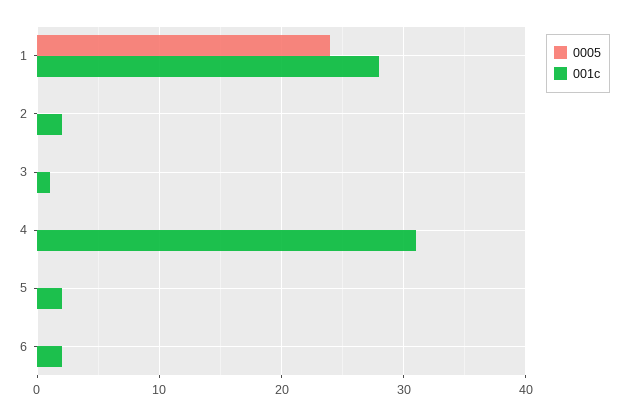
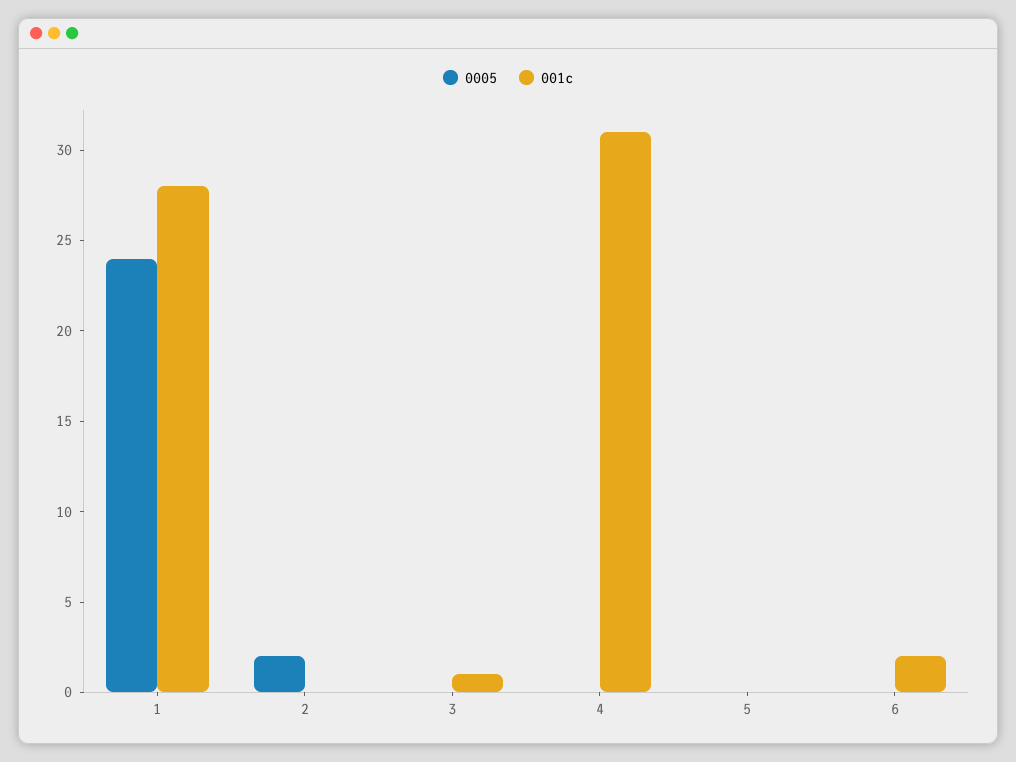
  {
    "0005": {
      "1": 24,
-     "2": 0,
+     "2": 2,
      "3": 0,
      "4": 0,
      "5": 0,
      "6": 0
    },
    "001c": {
      "1": 28,
-     "2": 2,
+     "2": 0,
      "3": 1,
      "4": 31,
-     "5": 2,
+     "5": 0,
      "6": 2
    }
  }

